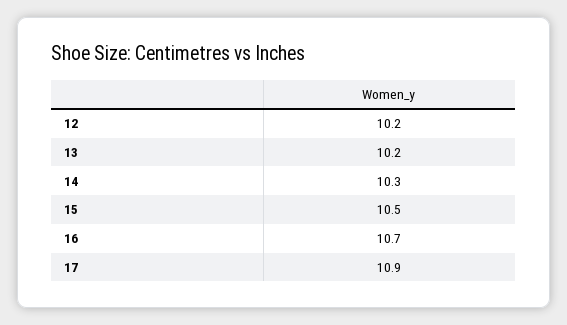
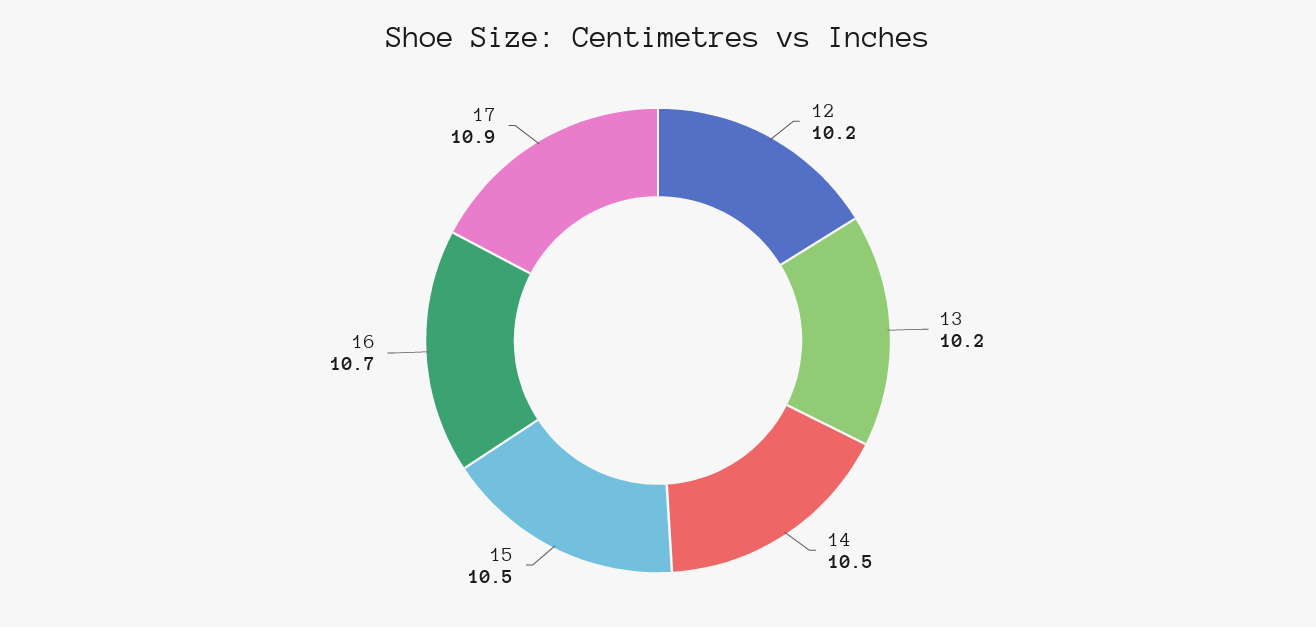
  {
    "12": 10.2,
    "13": 10.2,
-   "14": 10.3,
+   "14": 10.5,
    "15": 10.5,
    "16": 10.7,
    "17": 10.9
  }

